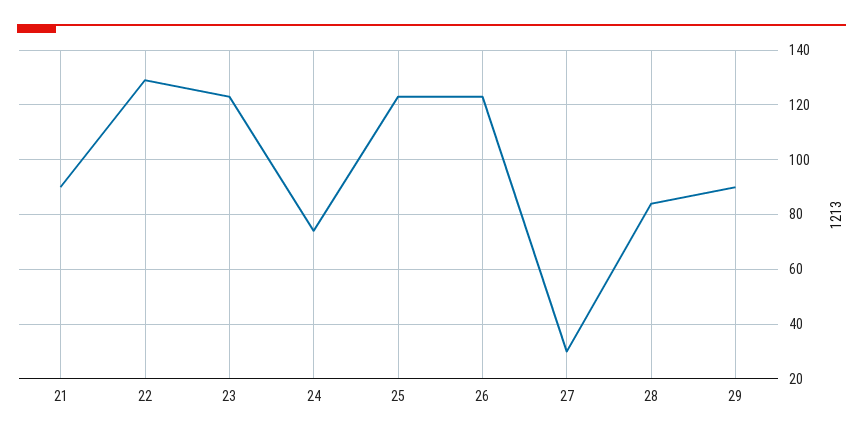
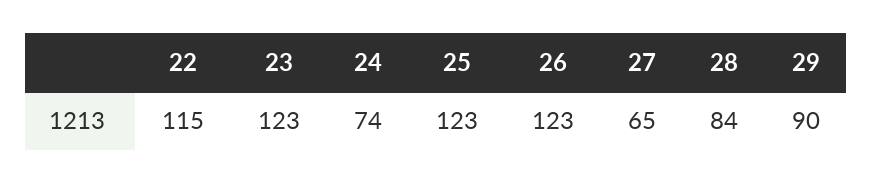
  {
-   "21": 90,
-   "22": 130,
+   "22": 115,
    "23": 123,
    "24": 74,
    "25": 123,
    "26": 123,
-   "27": 30,
+   "27": 65,
    "28": 84,
    "29": 90
  }

